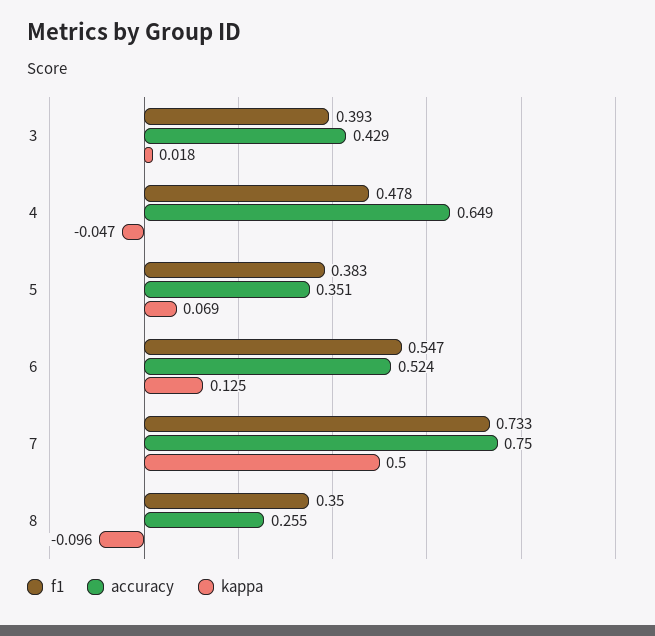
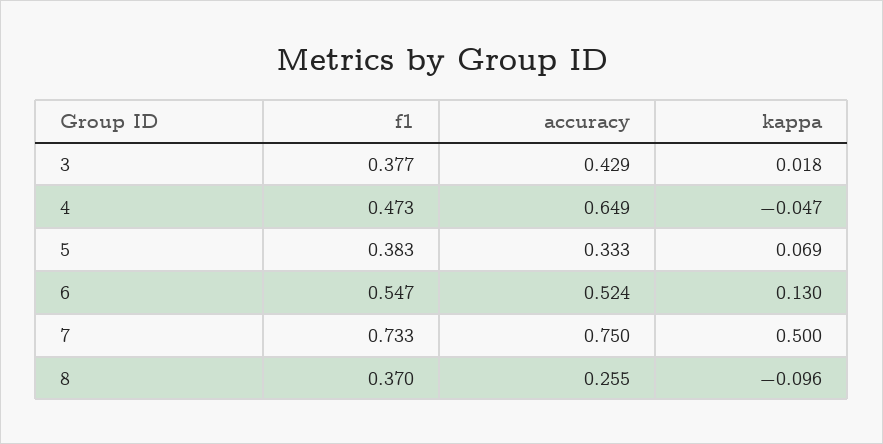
  {
    "f1": {
-     "3": 0.393,
+     "3": 0.377,
-     "4": 0.478,
+     "4": 0.473,
      "5": 0.383,
      "6": 0.547,
      "7": 0.733,
-     "8": 0.35
+     "8": 0.37
    },
    "accuracy": {
      "3": 0.429,
      "4": 0.649,
-     "5": 0.351,
+     "5": 0.333,
      "6": 0.524,
      "7": 0.75,
      "8": 0.255
    },
    "kappa": {
      "3": 0.018,
      "4": -0.047,
      "5": 0.069,
-     "6": 0.125,
+     "6": 0.13,
      "7": 0.5,
      "8": -0.096
    }
  }

